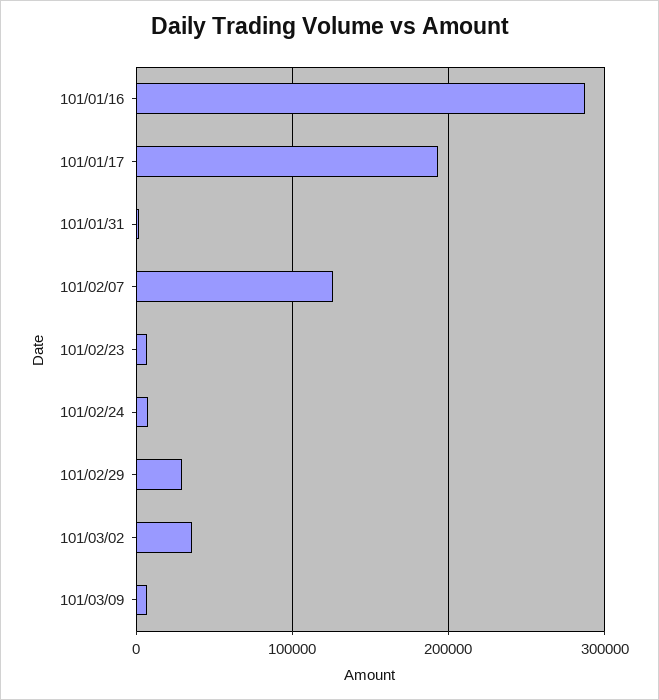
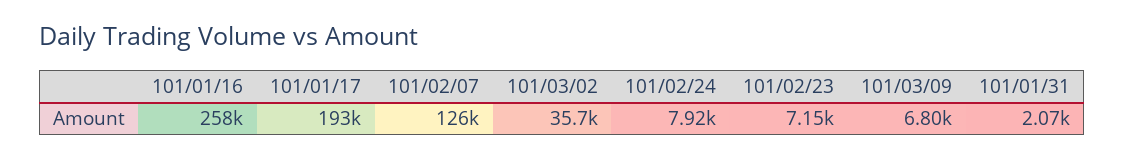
  {
-   "101/01/16": 290000,
+   "101/01/16": 258000,
    "101/01/17": 193000,
    "101/01/31": 2070,
    "101/02/07": 126000,
    "101/02/23": 7150,
    "101/02/24": 7920,
-   "101/02/29": 30000,
    "101/03/02": 35700,
    "101/03/09": 6800
  }

